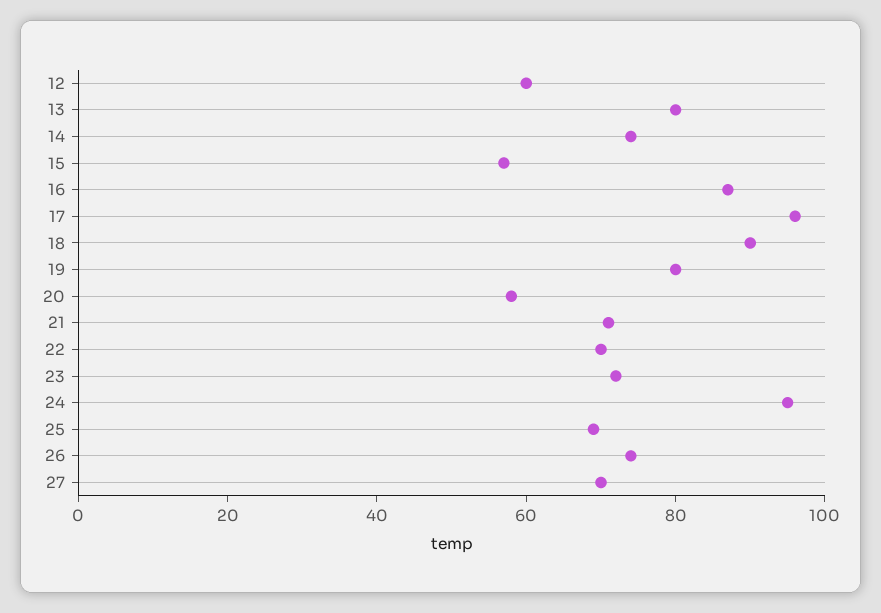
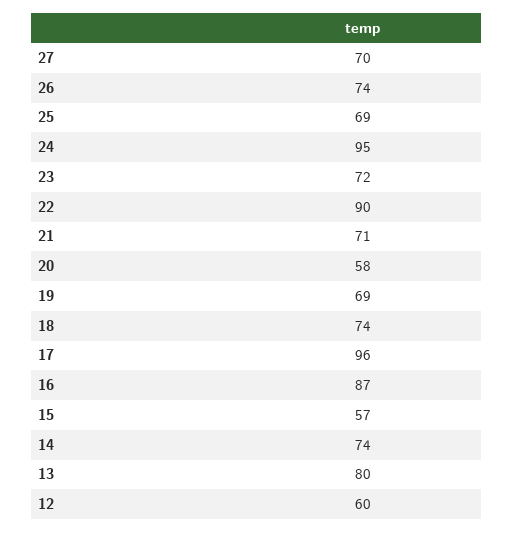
  {
    "12": 60,
    "13": 80,
    "14": 74,
    "15": 57,
    "16": 87,
    "17": 96,
-   "18": 90,
+   "18": 74,
-   "19": 80,
+   "19": 69,
    "20": 58,
    "21": 71,
-   "22": 70,
+   "22": 90,
    "23": 72,
    "24": 95,
    "25": 69,
    "26": 74,
    "27": 70
  }

